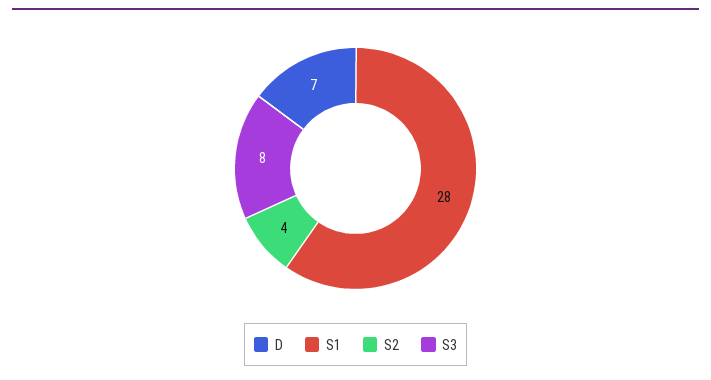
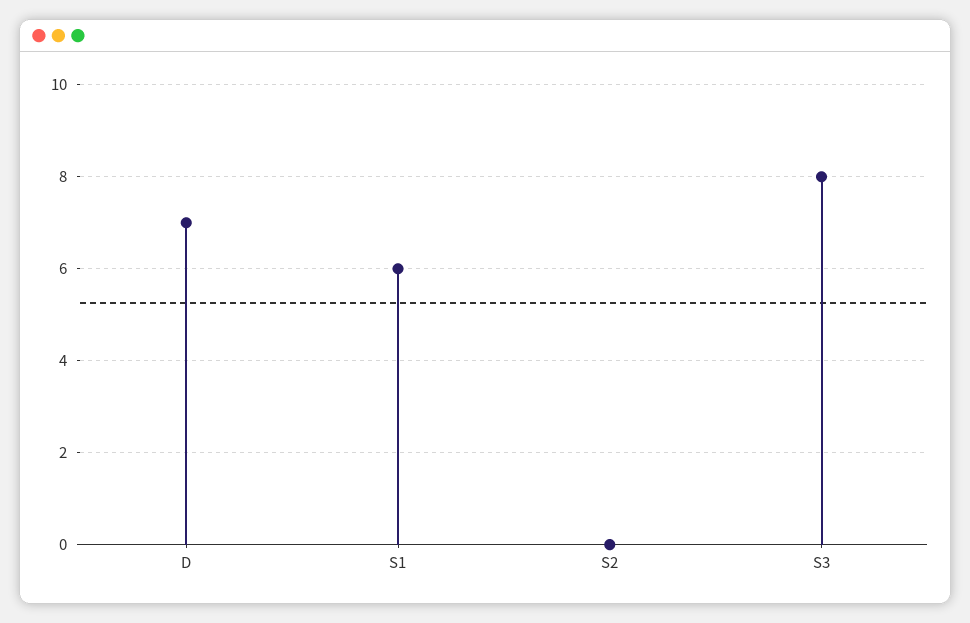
  {
    "D": 7,
-   "S1": 28,
+   "S1": 6,
-   "S2": 4,
+   "S2": 0,
    "S3": 8
  }

